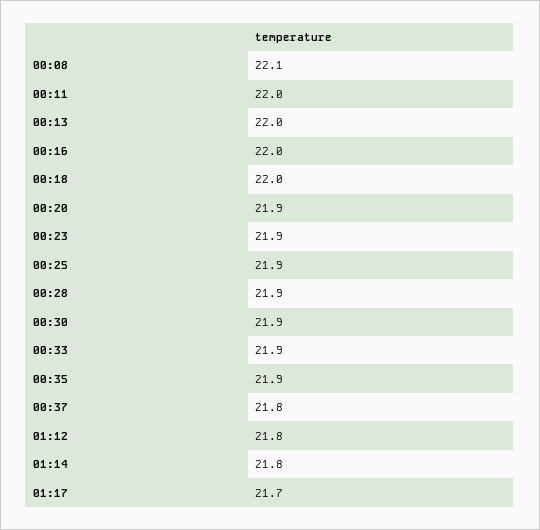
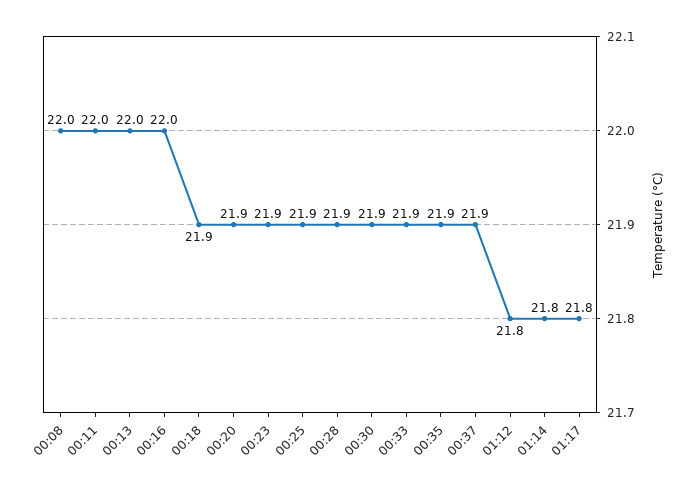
  {
-   "00:08": 22.1,
+   "00:08": 22,
    "00:11": 22,
    "00:13": 22,
    "00:16": 22,
-   "00:18": 22,
+   "00:18": 21.9,
    "00:20": 21.9,
    "00:23": 21.9,
    "00:25": 21.9,
    "00:28": 21.9,
    "00:30": 21.9,
    "00:33": 21.9,
    "00:35": 21.9,
-   "00:37": 21.8,
+   "00:37": 21.9,
    "01:12": 21.8,
    "01:14": 21.8,
-   "01:17": 21.7
+   "01:17": 21.8
  }

